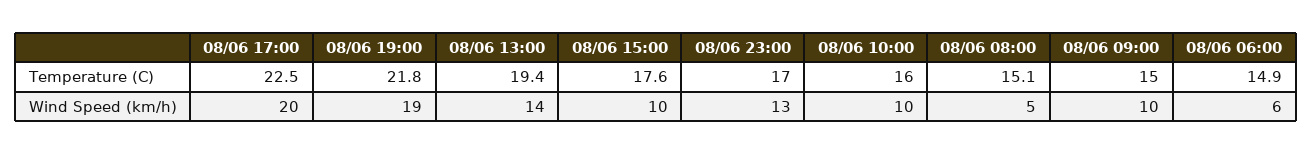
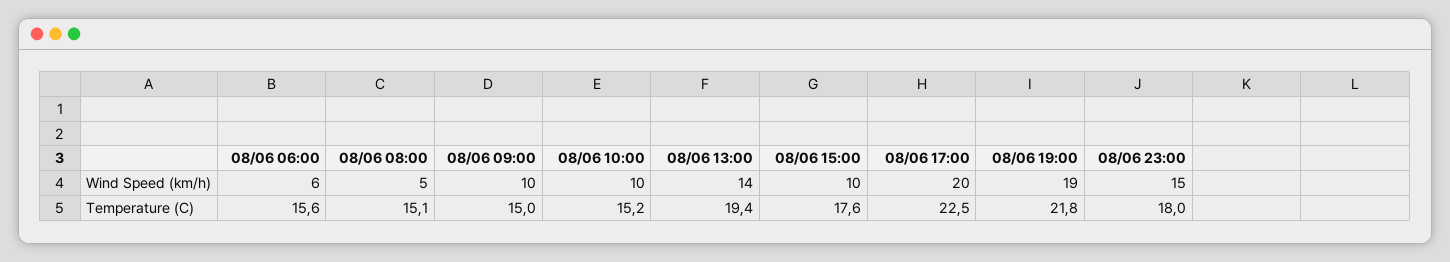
  {
    "08/06 17:00": {
      "Temperature (C)": 22.5,
      "Wind Speed (km/h)": 20
    },
    "08/06 19:00": {
      "Temperature (C)": 21.8,
      "Wind Speed (km/h)": 19
    },
    "08/06 13:00": {
      "Temperature (C)": 19.4,
      "Wind Speed (km/h)": 14
    },
    "08/06 15:00": {
      "Temperature (C)": 17.6,
      "Wind Speed (km/h)": 10
    },
    "08/06 23:00": {
-     "Temperature (C)": 17,
+     "Temperature (C)": 18,
-     "Wind Speed (km/h)": 13
+     "Wind Speed (km/h)": 15
    },
    "08/06 10:00": {
-     "Temperature (C)": 16,
+     "Temperature (C)": 15.2,
      "Wind Speed (km/h)": 10
    },
    "08/06 08:00": {
      "Temperature (C)": 15.1,
      "Wind Speed (km/h)": 5
    },
    "08/06 09:00": {
      "Temperature (C)": 15,
      "Wind Speed (km/h)": 10
    },
    "08/06 06:00": {
-     "Temperature (C)": 14.9,
+     "Temperature (C)": 15.6,
      "Wind Speed (km/h)": 6
    }
  }

